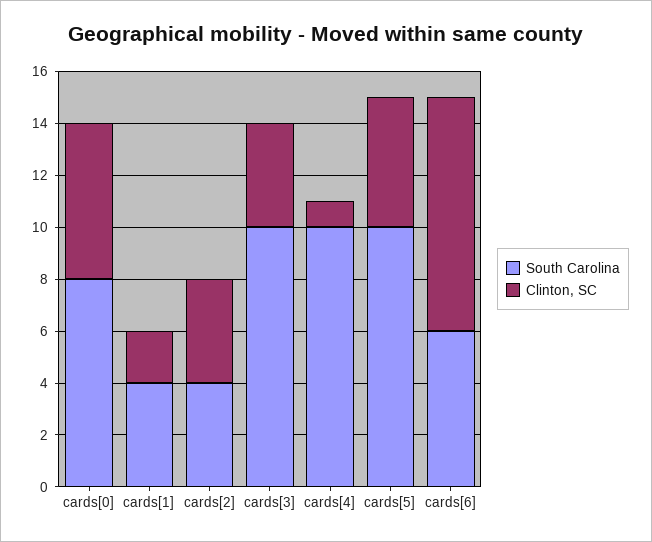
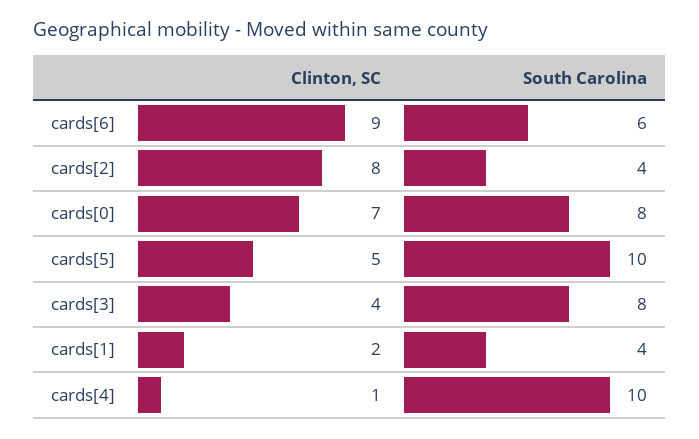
  {
    "South Carolina": {
      "cards[0]": 8,
      "cards[1]": 4,
      "cards[2]": 4,
-     "cards[3]": 10,
+     "cards[3]": 8,
      "cards[4]": 10,
      "cards[5]": 10,
      "cards[6]": 6
    },
    "Clinton, SC": {
-     "cards[0]": 6,
+     "cards[0]": 7,
      "cards[1]": 2,
-     "cards[2]": 4,
+     "cards[2]": 8,
      "cards[3]": 4,
      "cards[4]": 1,
      "cards[5]": 5,
      "cards[6]": 9
    }
  }

